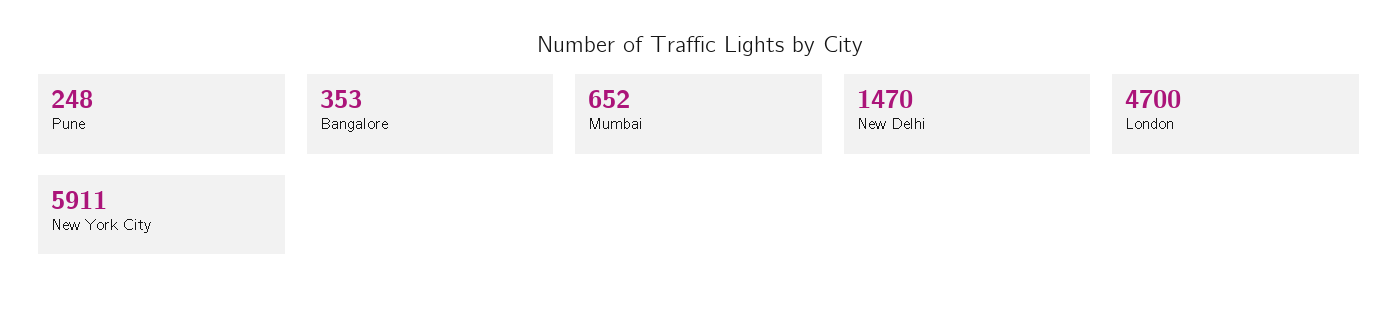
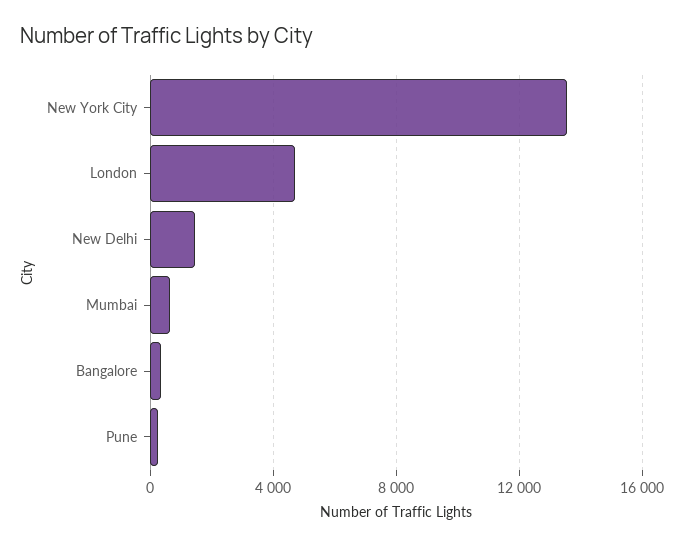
  {
    "Pune": 248,
    "Bangalore": 353,
    "Mumbai": 652,
    "New Delhi": 1470,
    "London": 4700,
-   "New York City": 5911
+   "New York City": 13500
  }

